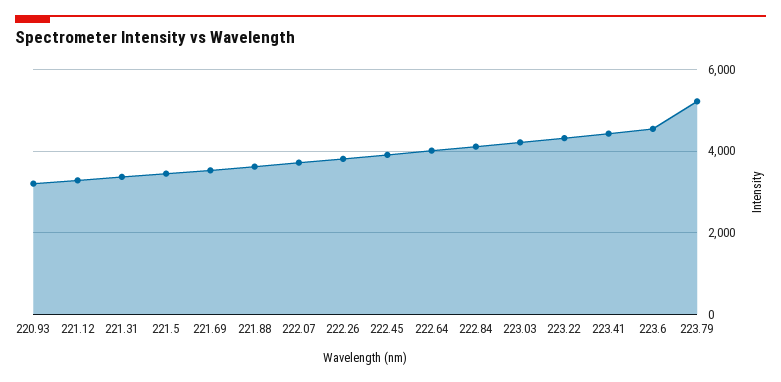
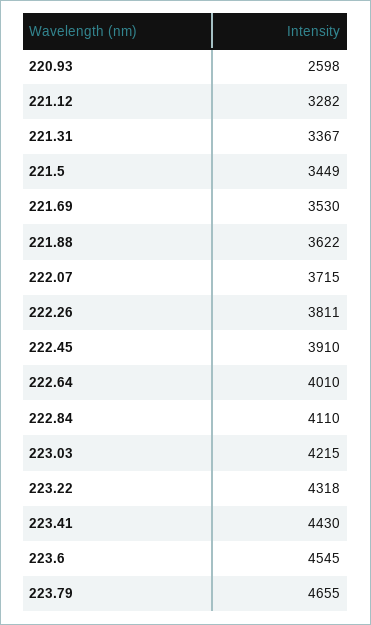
  {
-   "220.93": 3200,
+   "220.93": 2598,
    "221.12": 3282,
    "221.31": 3367,
    "221.5": 3449,
    "221.69": 3530,
    "221.88": 3622,
    "222.07": 3715,
    "222.26": 3811,
    "222.45": 3910,
    "222.64": 4010,
    "222.84": 4110,
    "223.03": 4215,
    "223.22": 4318,
    "223.41": 4430,
    "223.6": 4545,
-   "223.79": 5200
+   "223.79": 4655
  }

